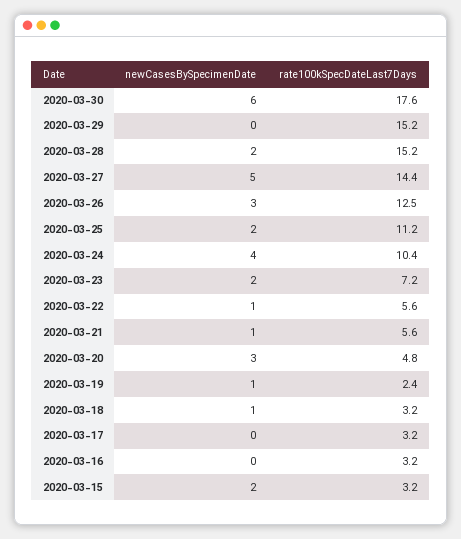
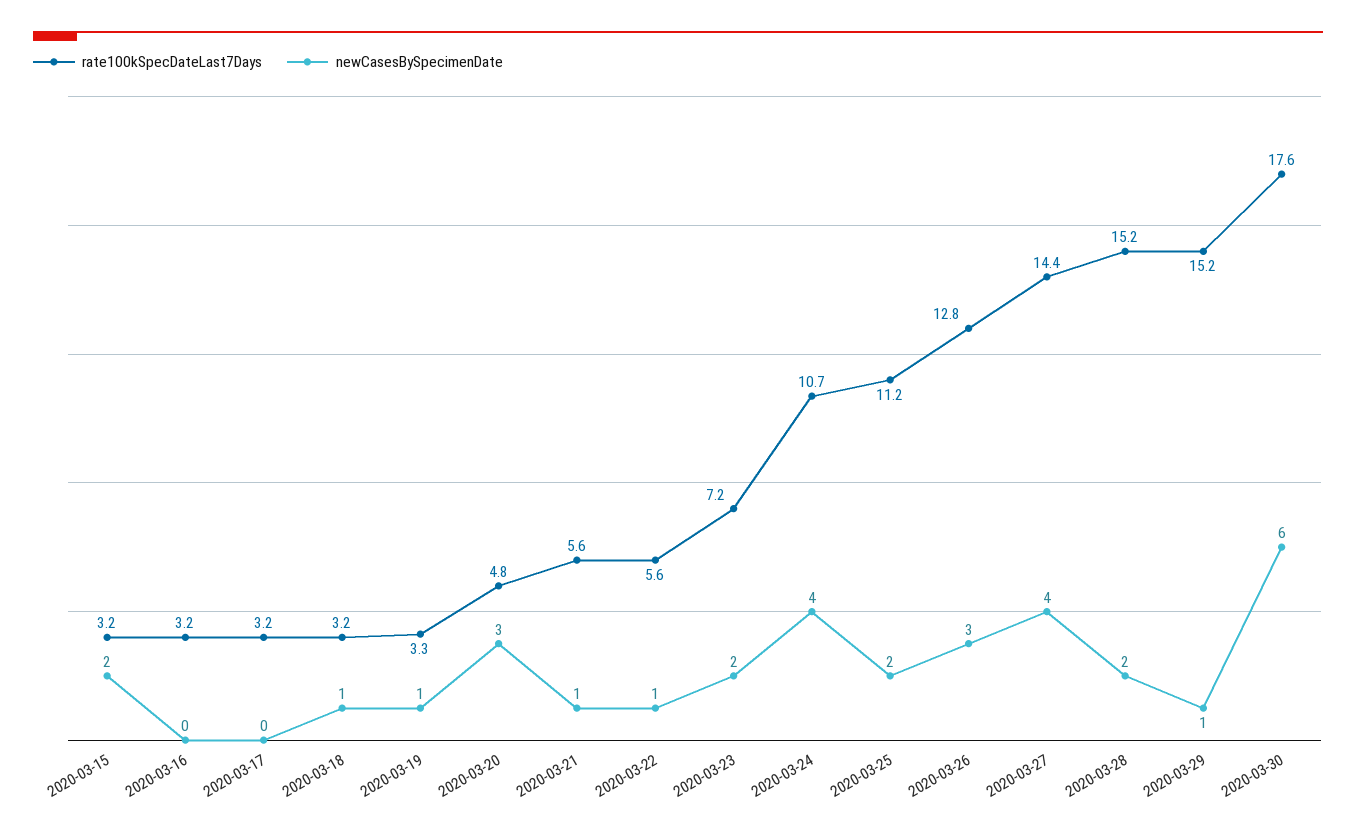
  {
    "newCasesBySpecimenDate": {
      "2020-03-30": 6,
-     "2020-03-29": 0,
+     "2020-03-29": 1,
      "2020-03-28": 2,
-     "2020-03-27": 5,
+     "2020-03-27": 4,
      "2020-03-26": 3,
      "2020-03-25": 2,
      "2020-03-24": 4,
      "2020-03-23": 2,
      "2020-03-22": 1,
      "2020-03-21": 1,
      "2020-03-20": 3,
      "2020-03-19": 1,
      "2020-03-18": 1,
      "2020-03-17": 0,
      "2020-03-16": 0,
      "2020-03-15": 2
    },
    "rate100kSpecDateLast7Days": {
      "2020-03-30": 17.6,
      "2020-03-29": 15.2,
      "2020-03-28": 15.2,
      "2020-03-27": 14.4,
-     "2020-03-26": 12.5,
+     "2020-03-26": 12.8,
      "2020-03-25": 11.2,
-     "2020-03-24": 10.4,
+     "2020-03-24": 10.7,
      "2020-03-23": 7.2,
      "2020-03-22": 5.6,
      "2020-03-21": 5.6,
      "2020-03-20": 4.8,
-     "2020-03-19": 2.4,
+     "2020-03-19": 3.3,
      "2020-03-18": 3.2,
      "2020-03-17": 3.2,
      "2020-03-16": 3.2,
      "2020-03-15": 3.2
    }
  }

